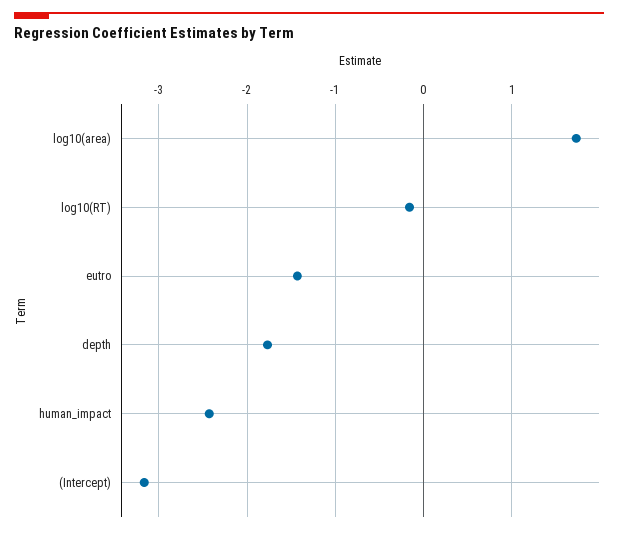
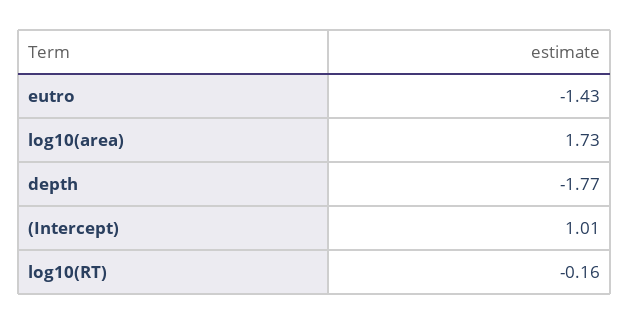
  {
    "log10(area)": 1.73,
    "log10(RT)": -0.16,
    "eutro": -1.43,
    "depth": -1.77,
-   "human_impact": -2.4,
-   "(Intercept)": -3.2
+   "(Intercept)": 1.01
  }

